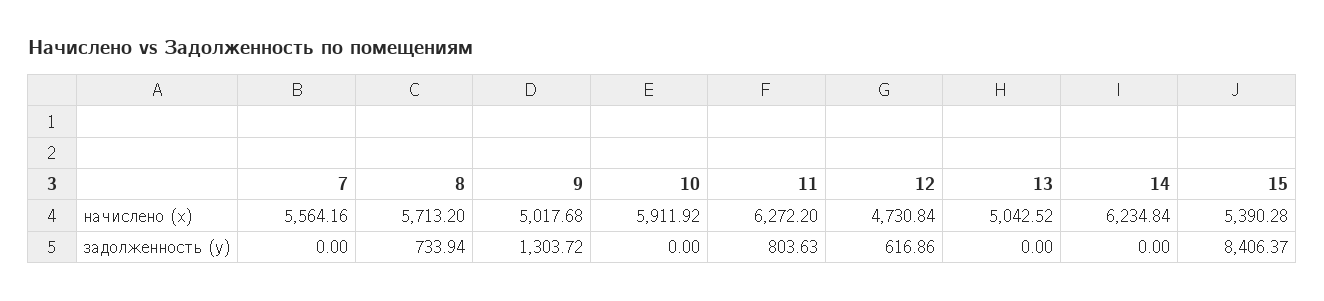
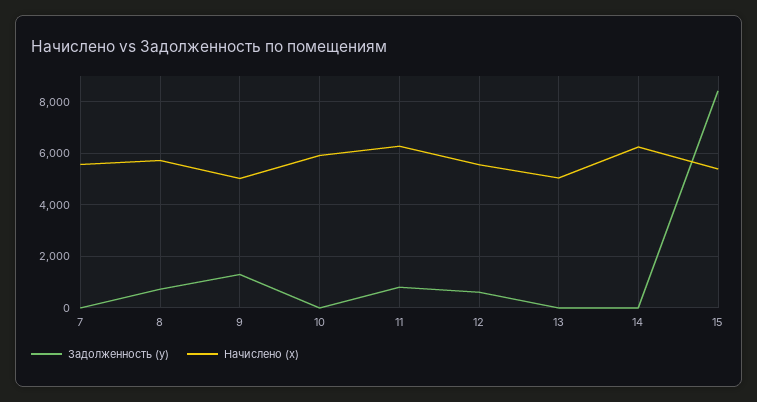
  {
    "начислено (x)": {
      "7": 5564.16,
      "8": 5713.2,
      "9": 5017.68,
      "10": 5911.92,
      "11": 6272.2,
-     "12": 4730.84,
+     "12": 5500,
      "13": 5042.52,
      "14": 6234.84,
      "15": 5390.28
    },
    "задолженность (y)": {
      "7": 0,
      "8": 733.94,
      "9": 1303.72,
      "10": 0,
      "11": 803.63,
      "12": 616.86,
      "13": 0,
      "14": 0,
      "15": 8406.37
    }
  }

